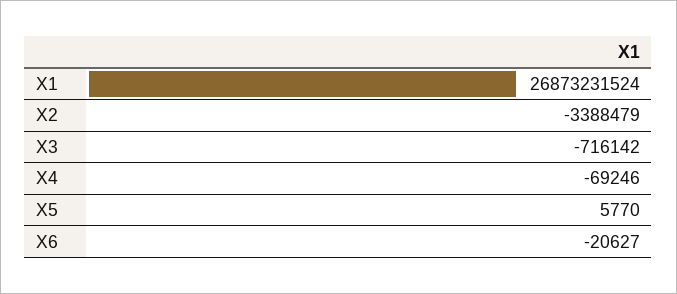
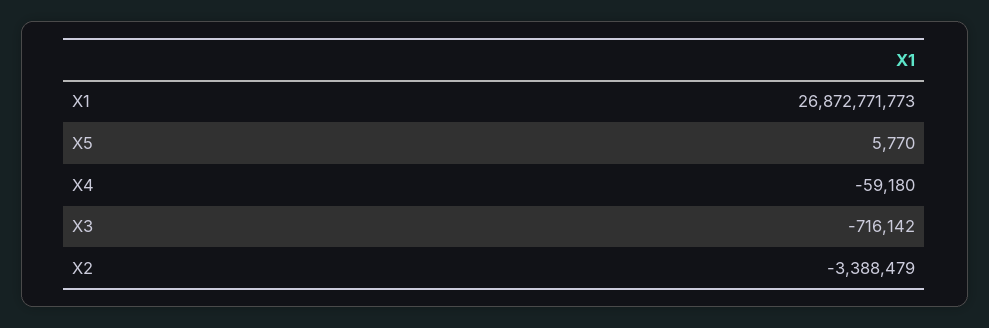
  {
-   "X1": 26873231524,
+   "X1": 26872771773,
    "X2": -3388479,
    "X3": -716142,
-   "X4": -69246,
+   "X4": -59180,
-   "X5": 5770,
+   "X5": 5770
-   "X6": -20627
  }

